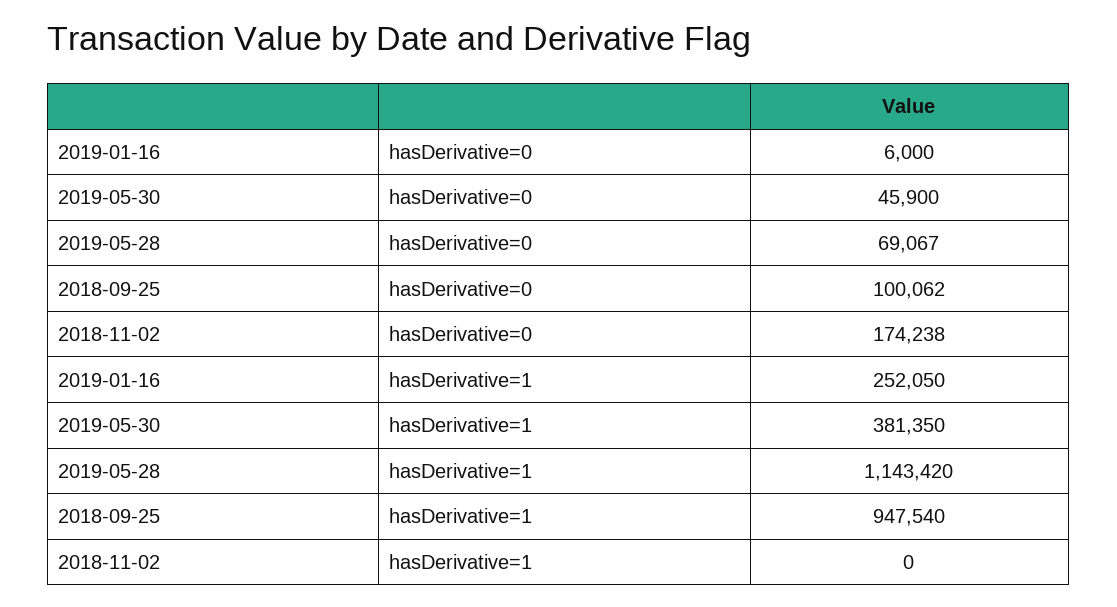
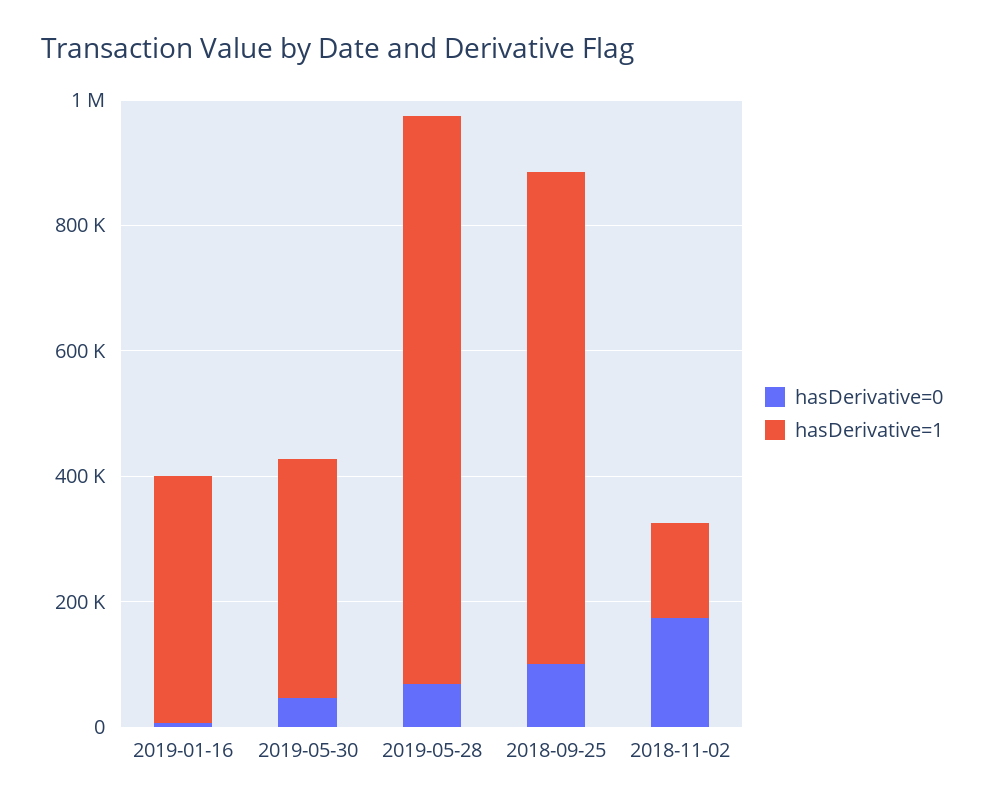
  {
    "hasDerivative=0": {
      "2019-01-16": 6000,
      "2019-05-30": 45900,
      "2019-05-28": 69067,
      "2018-09-25": 100062,
      "2018-11-02": 174238
    },
    "hasDerivative=1": {
-     "2019-01-16": 252050,
+     "2019-01-16": 400000,
      "2019-05-30": 381350,
-     "2019-05-28": 1143420,
+     "2019-05-28": 900000,
-     "2018-09-25": 947540,
+     "2018-09-25": 800000,
-     "2018-11-02": 0
+     "2018-11-02": 150000
    }
  }

